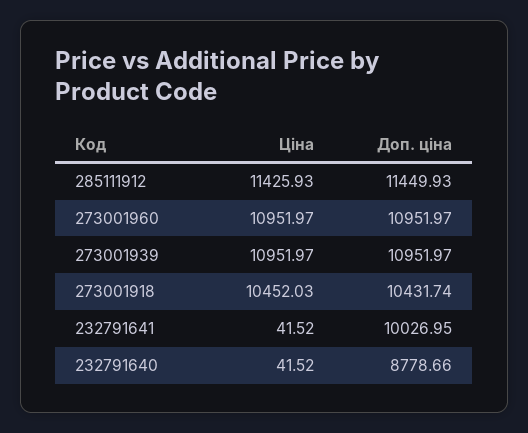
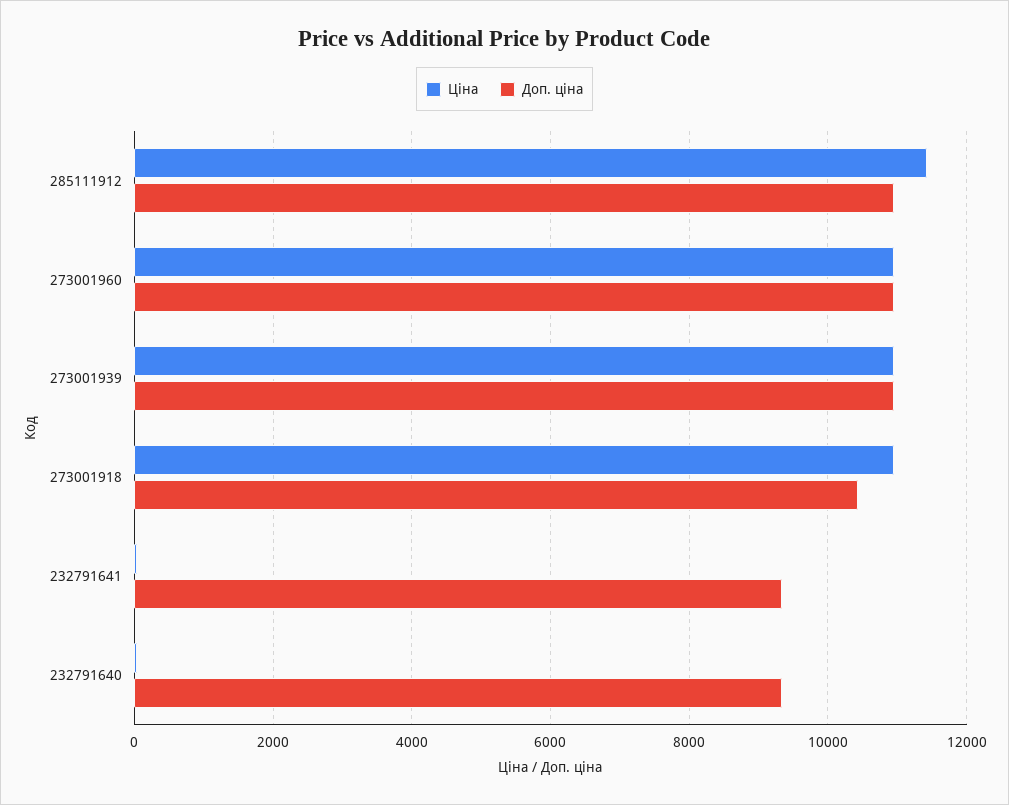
  {
    "Ціна": {
      "285111912": 11425.93,
      "273001960": 10951.97,
      "273001939": 10951.97,
-     "273001918": 10452.03,
+     "273001918": 11000,
      "232791641": 41.52,
      "232791640": 41.52
    },
    "Доп. ціна": {
-     "285111912": 11449.93,
+     "285111912": 11000,
      "273001960": 10951.97,
      "273001939": 10951.97,
      "273001918": 10431.74,
-     "232791641": 10026.95,
+     "232791641": 9400,
-     "232791640": 8778.66
+     "232791640": 9400
    }
  }

